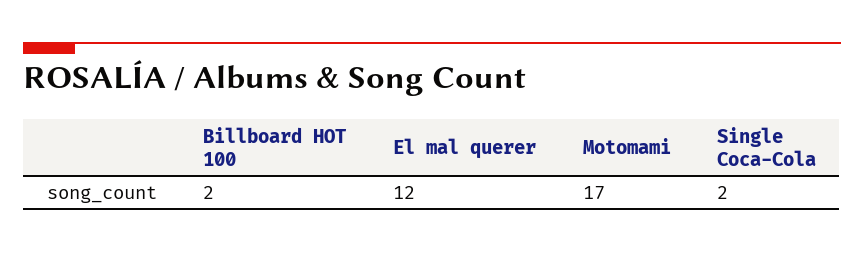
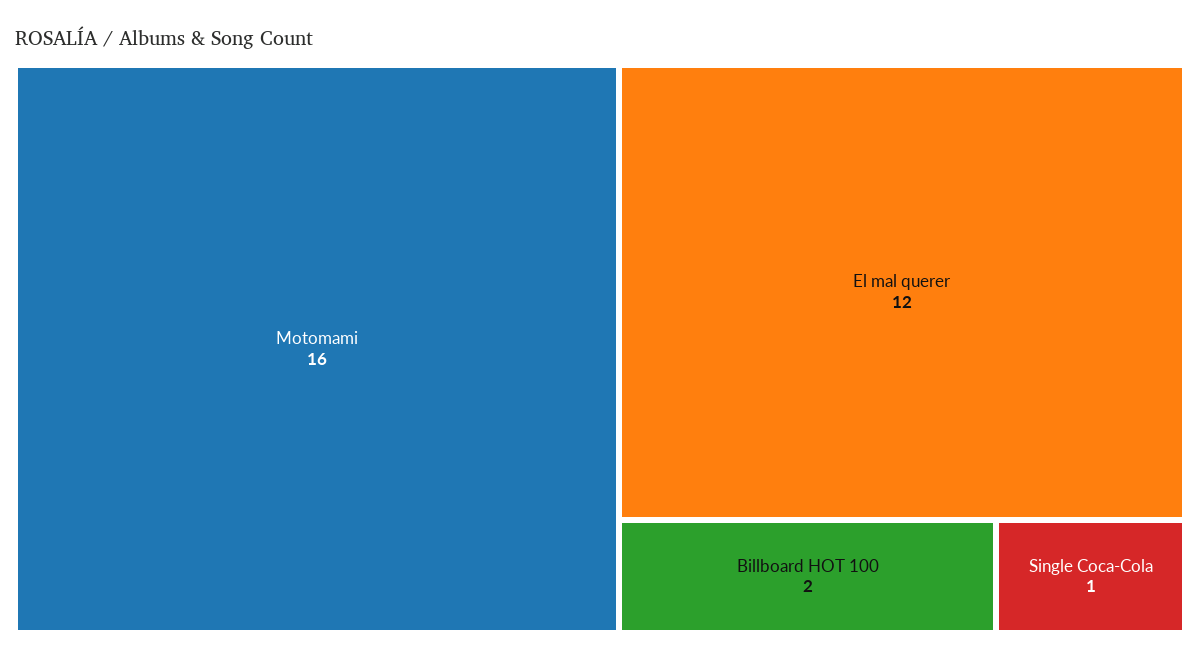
  {
    "Billboard HOT 100": 2,
    "El mal querer": 12,
-   "Motomami": 17,
+   "Motomami": 16,
-   "Single Coca-Cola": 2
+   "Single Coca-Cola": 1
  }

